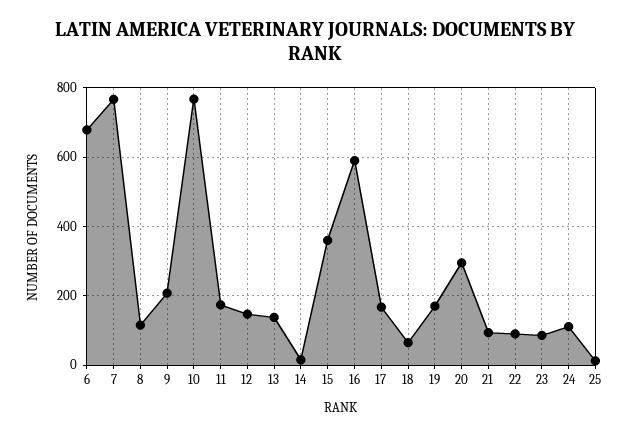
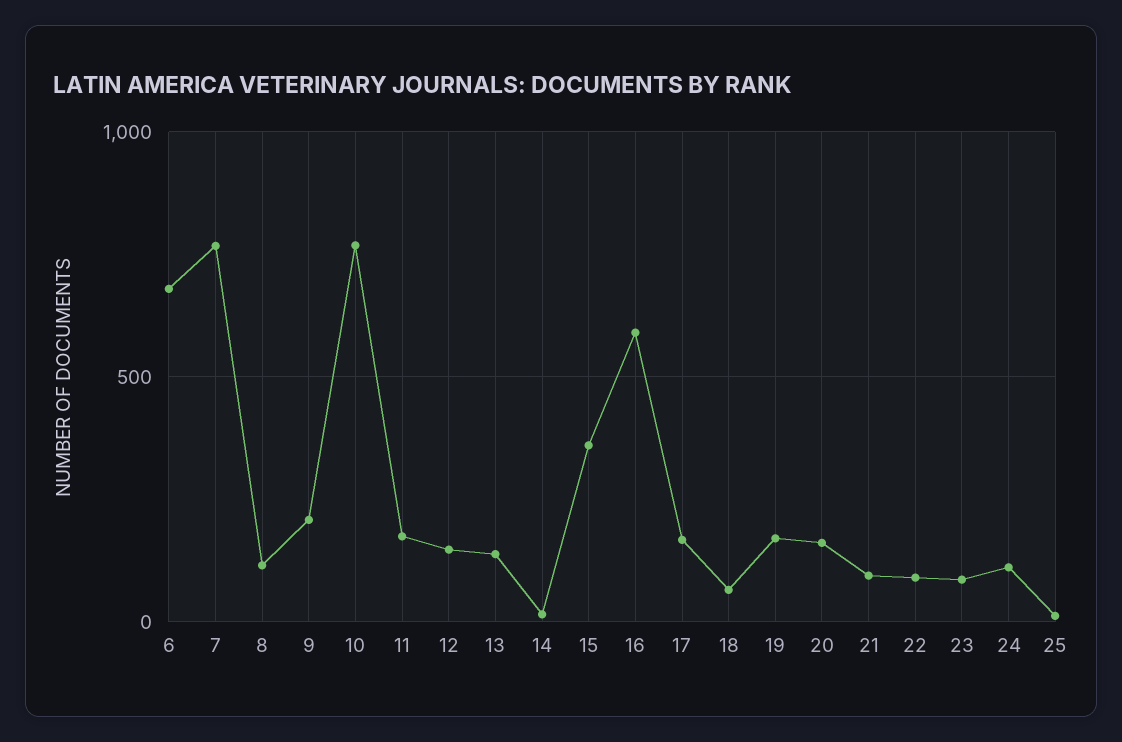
  {
    "6": 680,
    "7": 760,
    "8": 120,
    "9": 200,
    "10": 760,
    "11": 180,
    "12": 140,
    "13": 140,
    "14": 20,
    "15": 360,
    "16": 600,
    "17": 160,
    "18": 60,
    "19": 180,
-   "20": 300,
+   "20": 150,
    "21": 100,
    "22": 100,
    "23": 80,
    "24": 120,
    "25": 20
  }

